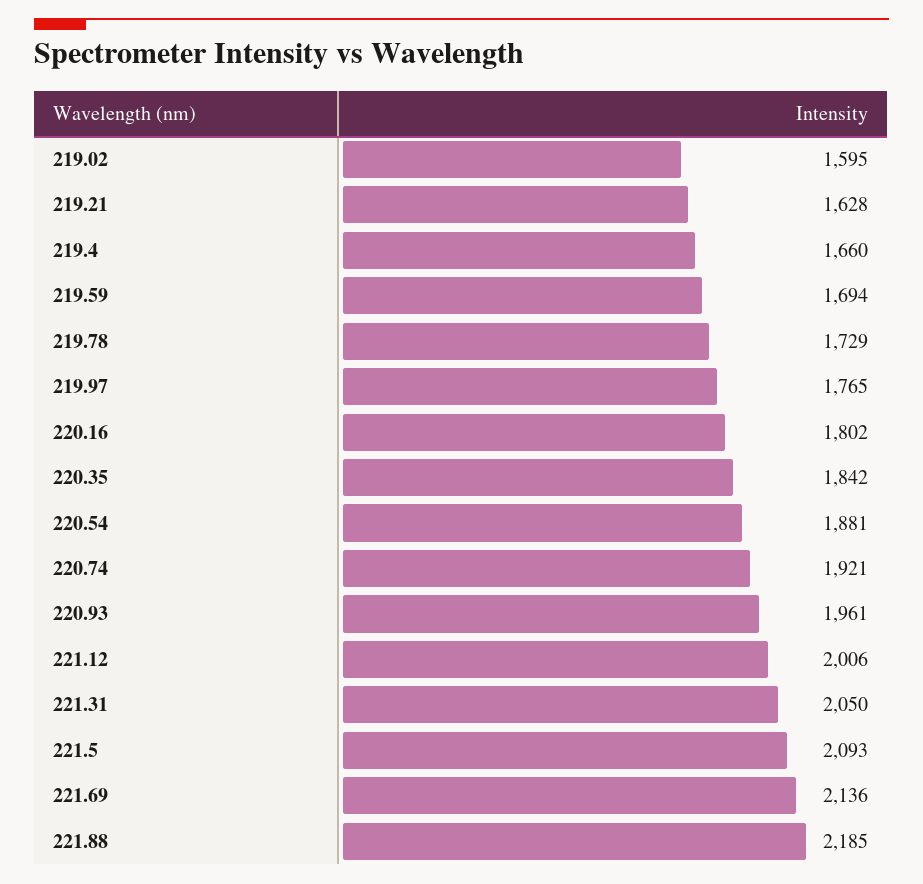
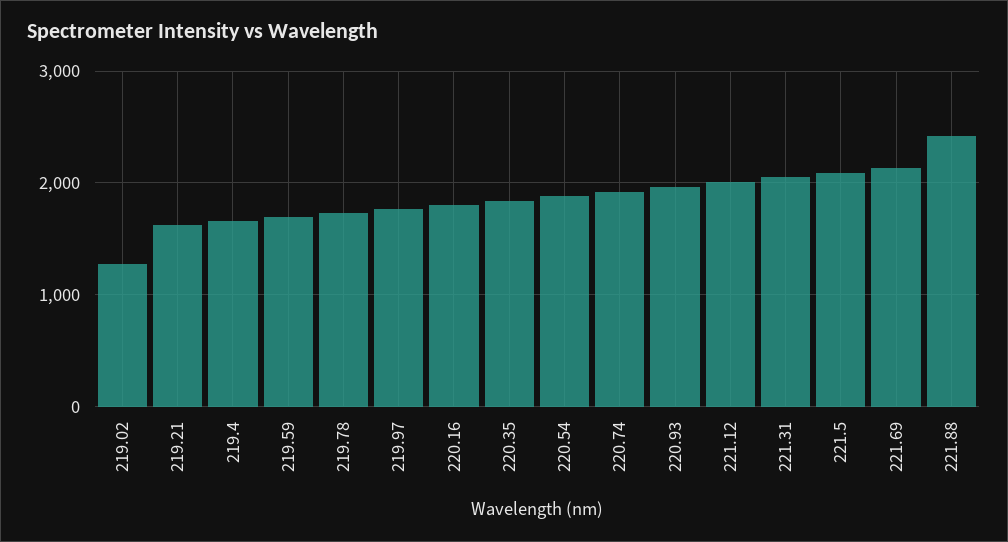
  {
-   "219.02": 1595,
+   "219.02": 1300,
    "219.21": 1628,
    "219.4": 1660,
    "219.59": 1694,
    "219.78": 1729,
    "219.97": 1765,
    "220.16": 1802,
    "220.35": 1842,
    "220.54": 1881,
    "220.74": 1921,
    "220.93": 1961,
    "221.12": 2006,
    "221.31": 2050,
    "221.5": 2093,
    "221.69": 2136,
-   "221.88": 2185
+   "221.88": 2400
  }

